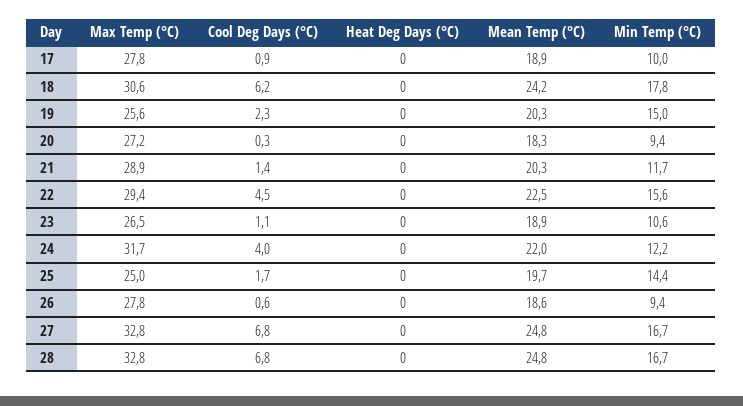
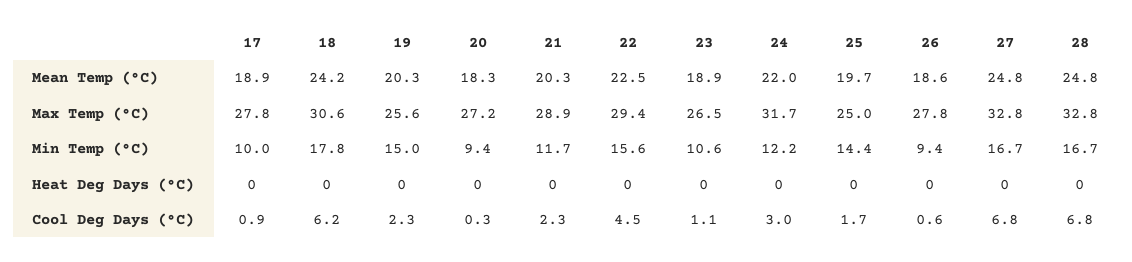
  {
    "Max Temp (°C)": {
      "17": 27.8,
      "18": 30.6,
      "19": 25.6,
      "20": 27.2,
      "21": 28.9,
      "22": 29.4,
      "23": 26.5,
      "24": 31.7,
      "25": 25,
      "26": 27.8,
      "27": 32.8,
      "28": 32.8
    },
    "Cool Deg Days (°C)": {
      "17": 0.9,
      "18": 6.2,
      "19": 2.3,
      "20": 0.3,
-     "21": 1.4,
+     "21": 2.3,
      "22": 4.5,
      "23": 1.1,
-     "24": 4,
+     "24": 3,
      "25": 1.7,
      "26": 0.6,
      "27": 6.8,
      "28": 6.8
    },
    "Heat Deg Days (°C)": {
      "17": 0,
      "18": 0,
      "19": 0,
      "20": 0,
      "21": 0,
      "22": 0,
      "23": 0,
      "24": 0,
      "25": 0,
      "26": 0,
      "27": 0,
      "28": 0
    },
    "Mean Temp (°C)": {
      "17": 18.9,
      "18": 24.2,
      "19": 20.3,
      "20": 18.3,
      "21": 20.3,
      "22": 22.5,
      "23": 18.9,
      "24": 22,
      "25": 19.7,
      "26": 18.6,
      "27": 24.8,
      "28": 24.8
    },
    "Min Temp (°C)": {
      "17": 10,
      "18": 17.8,
      "19": 15,
      "20": 9.4,
      "21": 11.7,
      "22": 15.6,
      "23": 10.6,
      "24": 12.2,
      "25": 14.4,
      "26": 9.4,
      "27": 16.7,
      "28": 16.7
    }
  }

